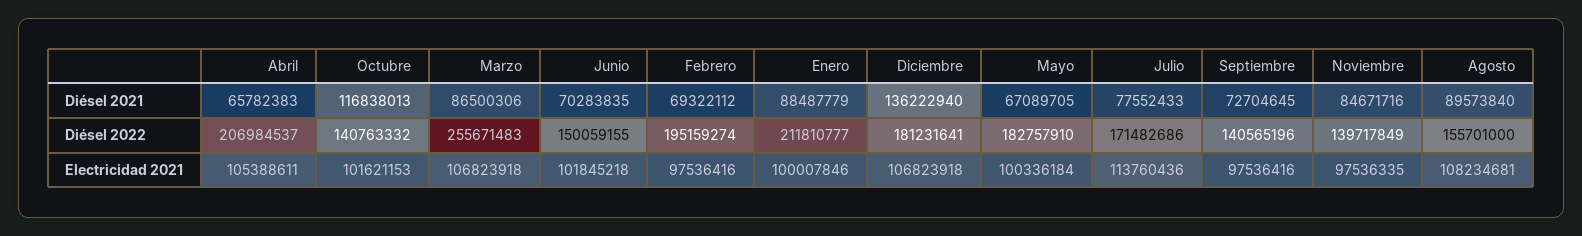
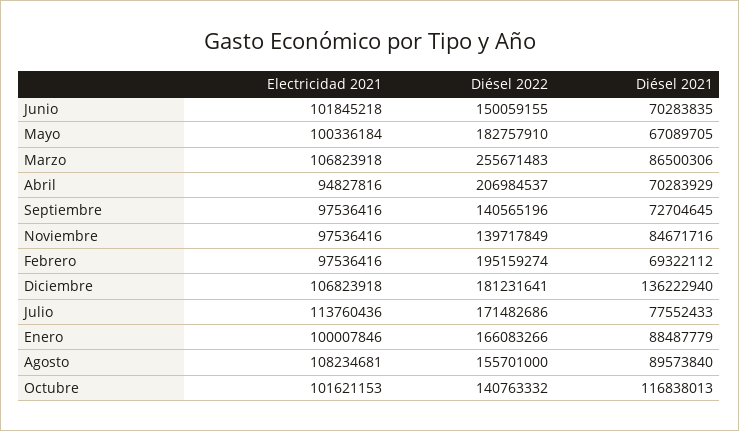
  {
    "Abril": {
-     "Diésel 2021": 65782383,
+     "Diésel 2021": 70283929,
      "Diésel 2022": 206984537,
-     "Electricidad 2021": 105388611
+     "Electricidad 2021": 94827816
    },
    "Octubre": {
      "Diésel 2021": 116838013,
      "Diésel 2022": 140763332,
      "Electricidad 2021": 101621153
    },
    "Marzo": {
      "Diésel 2021": 86500306,
      "Diésel 2022": 255671483,
      "Electricidad 2021": 106823918
    },
    "Junio": {
      "Diésel 2021": 70283835,
      "Diésel 2022": 150059155,
      "Electricidad 2021": 101845218
    },
    "Febrero": {
      "Diésel 2021": 69322112,
      "Diésel 2022": 195159274,
      "Electricidad 2021": 97536416
    },
    "Enero": {
      "Diésel 2021": 88487779,
-     "Diésel 2022": 211810777,
+     "Diésel 2022": 166083266,
      "Electricidad 2021": 100007846
    },
    "Diciembre": {
      "Diésel 2021": 136222940,
      "Diésel 2022": 181231641,
      "Electricidad 2021": 106823918
    },
    "Mayo": {
      "Diésel 2021": 67089705,
      "Diésel 2022": 182757910,
      "Electricidad 2021": 100336184
    },
    "Julio": {
      "Diésel 2021": 77552433,
      "Diésel 2022": 171482686,
      "Electricidad 2021": 113760436
    },
    "Septiembre": {
      "Diésel 2021": 72704645,
      "Diésel 2022": 140565196,
      "Electricidad 2021": 97536416
    },
    "Noviembre": {
      "Diésel 2021": 84671716,
      "Diésel 2022": 139717849,
-     "Electricidad 2021": 97536335
+     "Electricidad 2021": 97536416
    },
    "Agosto": {
      "Diésel 2021": 89573840,
      "Diésel 2022": 155701000,
      "Electricidad 2021": 108234681
    }
  }

